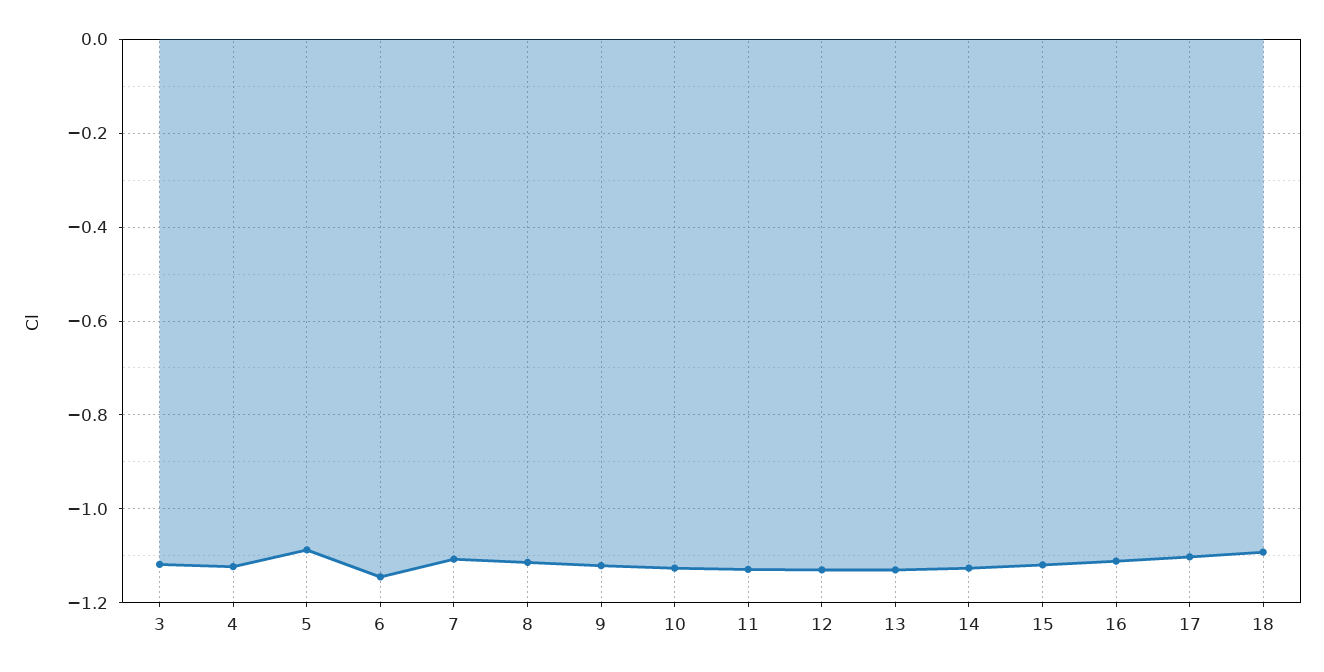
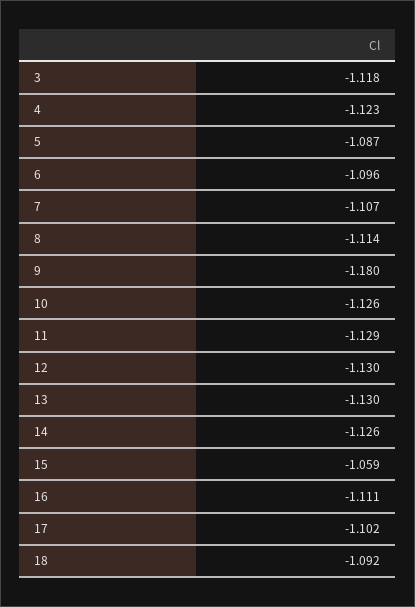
  {
    "3": -1.118,
    "4": -1.123,
    "5": -1.087,
-   "6": -1.14,
+   "6": -1.096,
    "7": -1.107,
    "8": -1.114,
-   "9": -1.12,
+   "9": -1.18,
    "10": -1.126,
    "11": -1.129,
    "12": -1.13,
    "13": -1.13,
    "14": -1.126,
-   "15": -1.12,
+   "15": -1.059,
    "16": -1.111,
    "17": -1.102,
    "18": -1.092
  }

